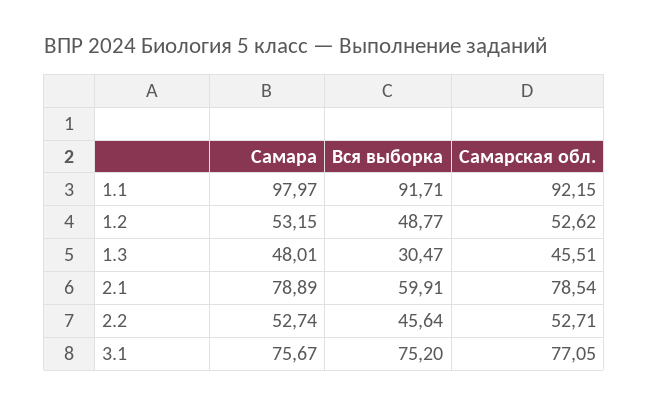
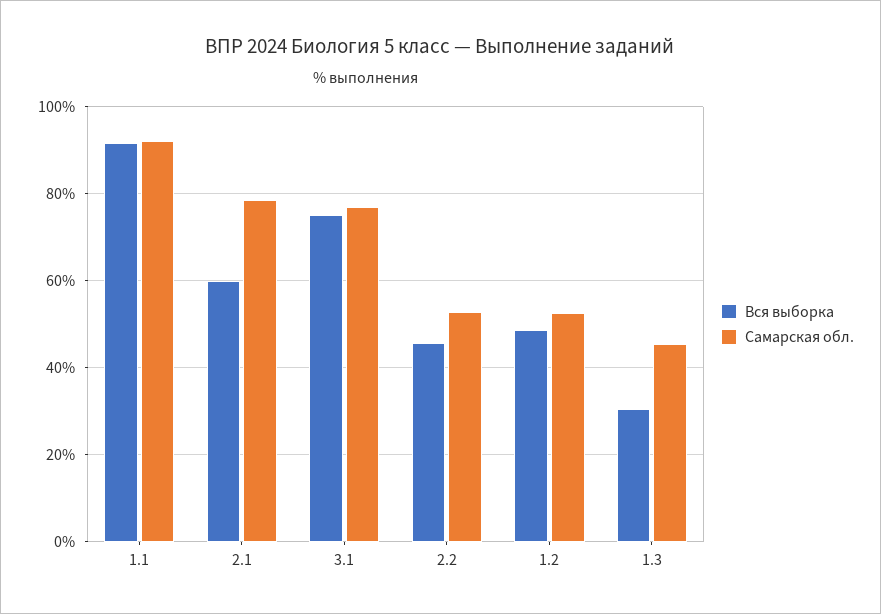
  {
-   "Самара": {
-     "1.1": 97.97,
-     "1.2": 53.15,
-     "1.3": 48.01,
-     "2.1": 78.89,
-     "2.2": 52.74,
-     "3.1": 75.67
-   },
    "Вся выборка": {
      "1.1": 91.71,
      "1.2": 48.77,
      "1.3": 30.47,
      "2.1": 59.91,
      "2.2": 45.64,
      "3.1": 75.2
    },
    "Самарская обл.": {
      "1.1": 92.15,
      "1.2": 52.62,
      "1.3": 45.51,
      "2.1": 78.54,
      "2.2": 52.71,
      "3.1": 77.05
    }
  }

